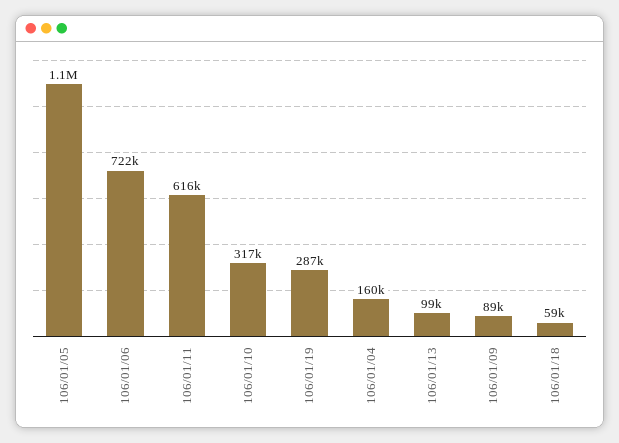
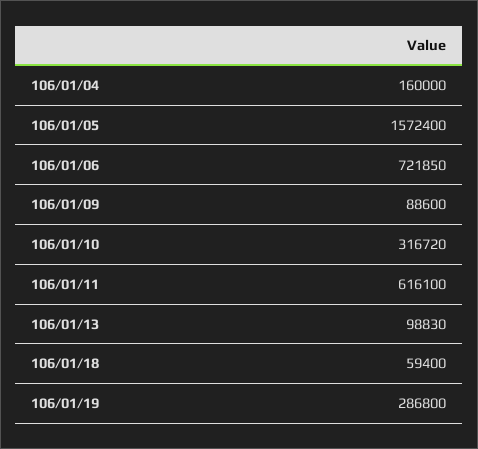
  {
-   "106/01/05": 1100000,
+   "106/01/05": 1572400,
    "106/01/06": 721850,
    "106/01/11": 616100,
    "106/01/10": 316720,
    "106/01/19": 286800,
    "106/01/04": 160000,
    "106/01/13": 98830,
    "106/01/09": 88600,
    "106/01/18": 59400
  }

